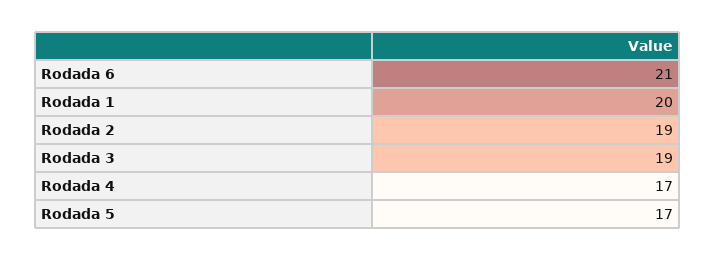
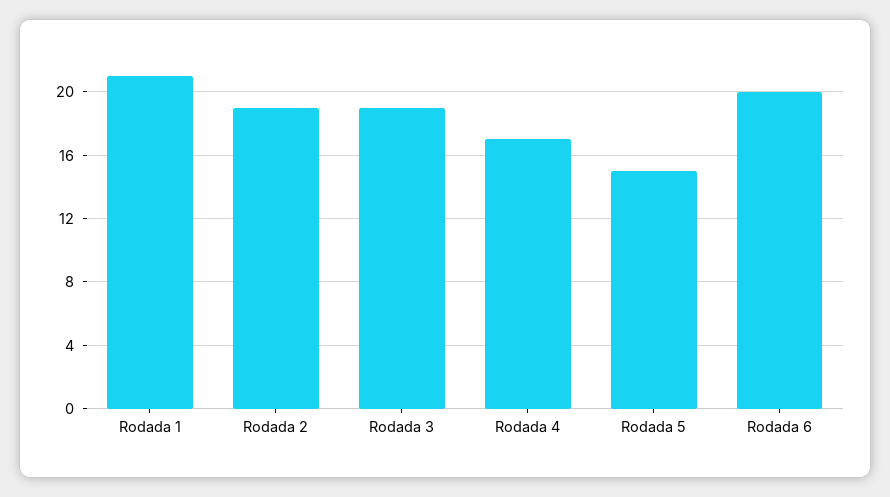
  {
-   "Rodada 6": 21,
+   "Rodada 6": 20,
-   "Rodada 1": 20,
+   "Rodada 1": 21,
    "Rodada 2": 19,
    "Rodada 3": 19,
    "Rodada 4": 17,
-   "Rodada 5": 17
+   "Rodada 5": 15
  }

